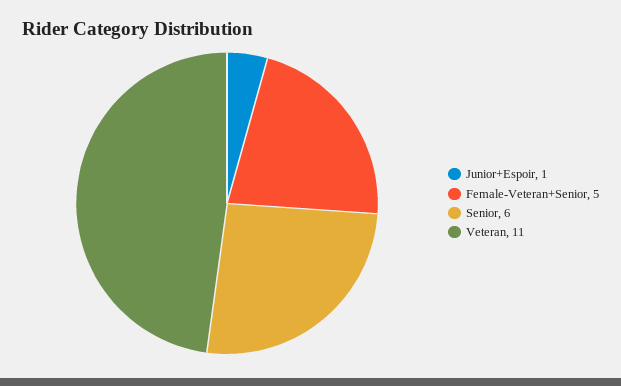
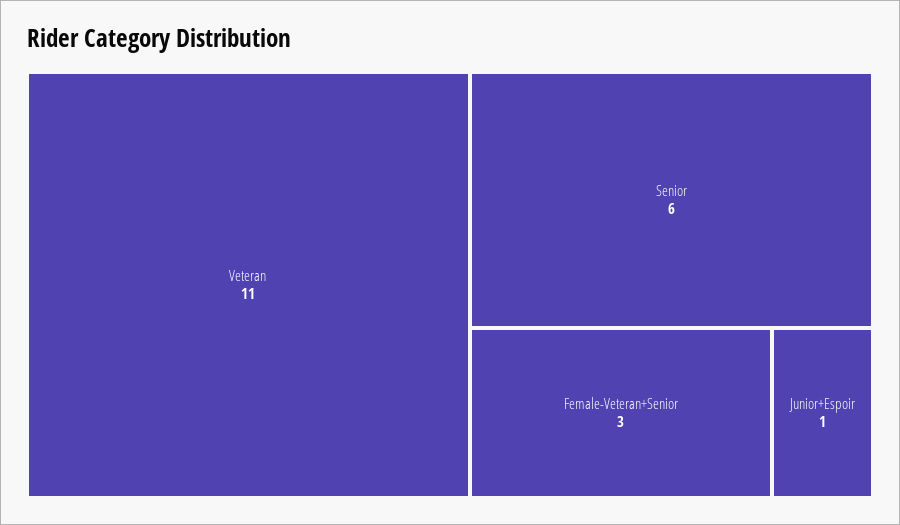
  {
    "Junior+Espoir": 1,
-   "Female-Veteran+Senior": 5,
+   "Female-Veteran+Senior": 3,
    "Senior": 6,
    "Veteran": 11
  }

